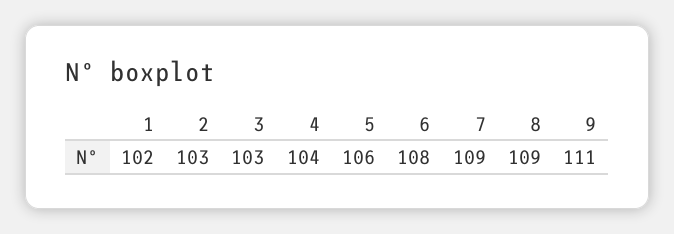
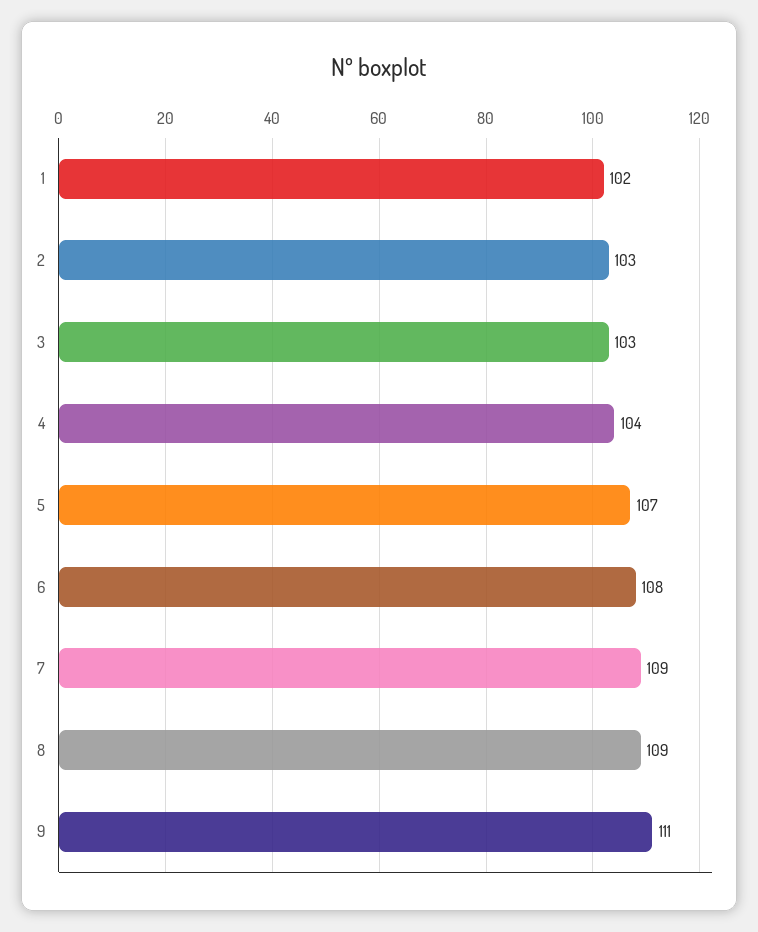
  {
    "1": 102,
    "2": 103,
    "3": 103,
    "4": 104,
-   "5": 106,
+   "5": 107,
    "6": 108,
    "7": 109,
    "8": 109,
    "9": 111
  }

